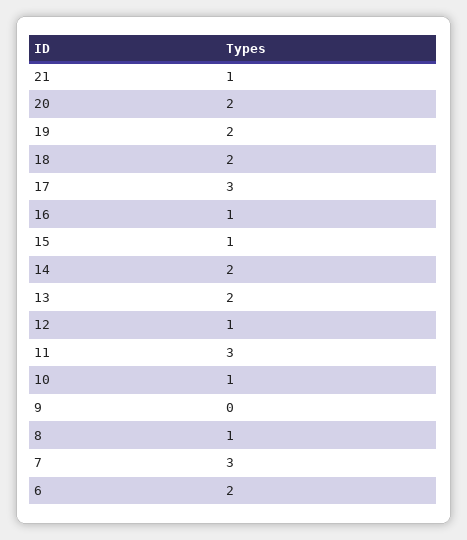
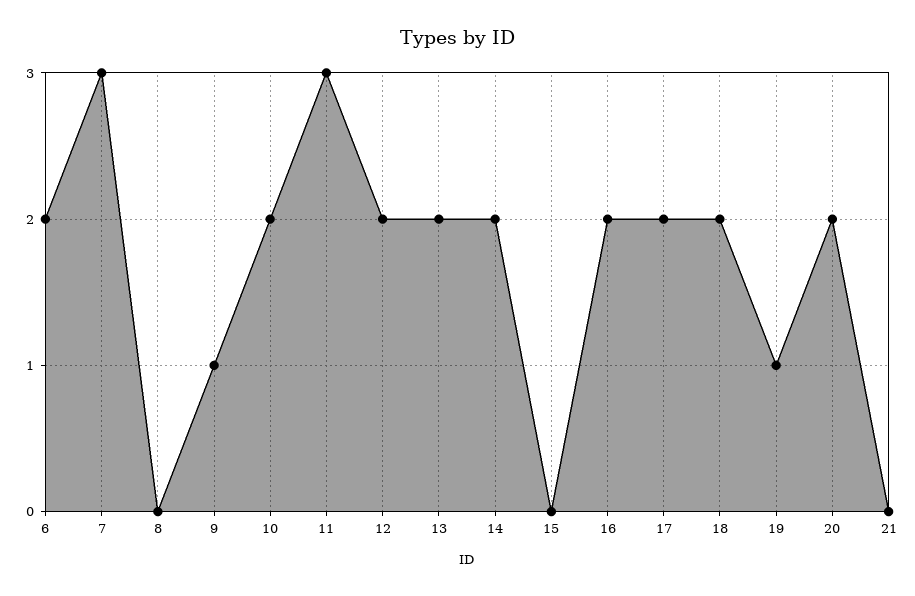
  {
-   "21": 1,
+   "21": 0,
    "20": 2,
-   "19": 2,
+   "19": 1,
    "18": 2,
-   "17": 3,
+   "17": 2,
-   "16": 1,
+   "16": 2,
-   "15": 1,
+   "15": 0,
    "14": 2,
    "13": 2,
-   "12": 1,
+   "12": 2,
    "11": 3,
-   "10": 1,
+   "10": 2,
-   "9": 0,
+   "9": 1,
-   "8": 1,
+   "8": 0,
    "7": 3,
    "6": 2
  }

